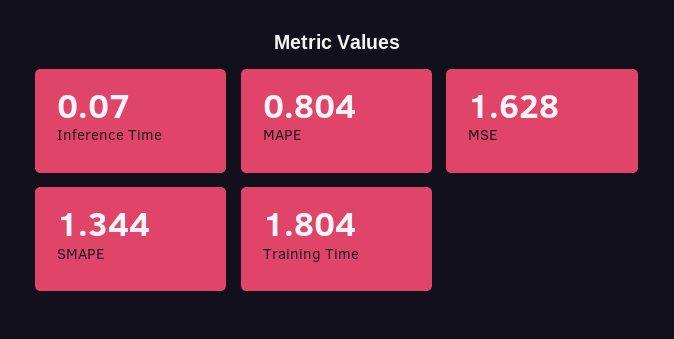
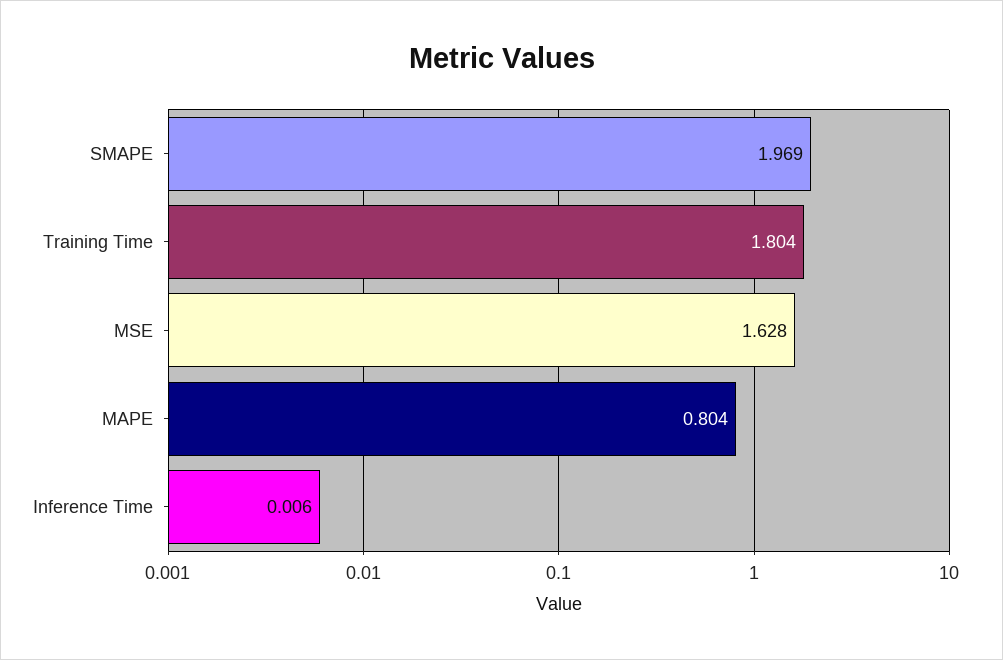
  {
-   "Inference Time": 0.07,
+   "Inference Time": 0.006,
    "MAPE": 0.804,
    "MSE": 1.628,
-   "SMAPE": 1.344,
+   "SMAPE": 1.969,
    "Training Time": 1.804
  }

